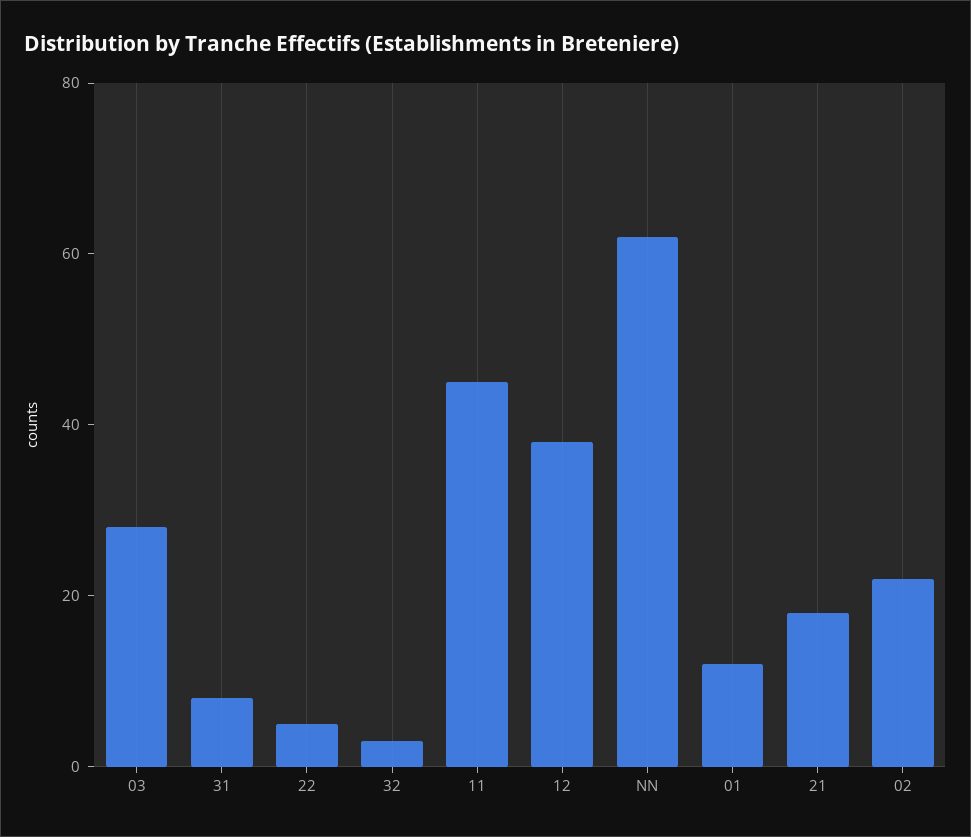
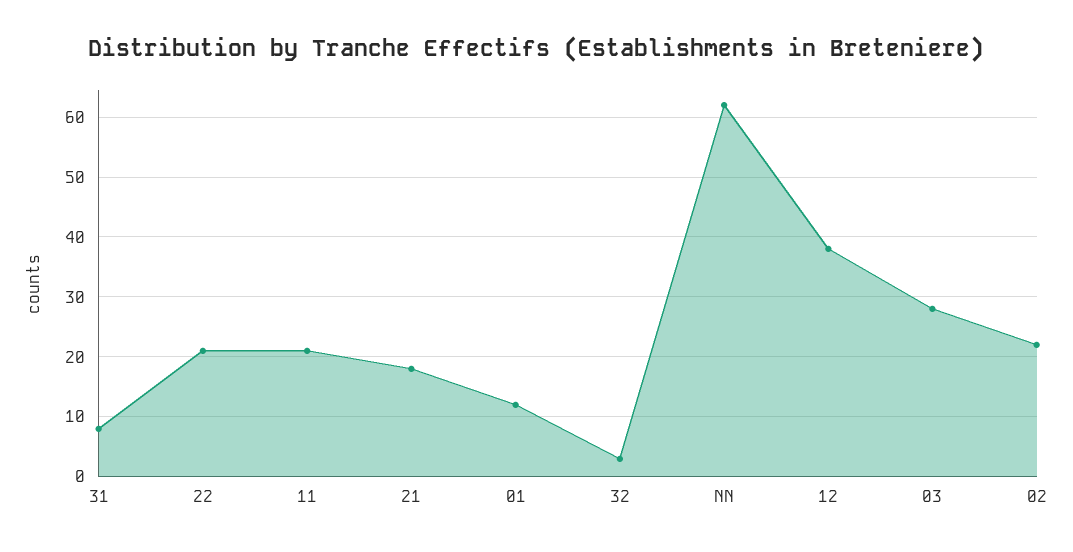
  {
    "03": 30,
    "31": 10,
-   "22": 5,
+   "22": 20,
    "32": 5,
-   "11": 45,
+   "11": 20,
    "12": 40,
    "NN": 60,
    "01": 10,
    "21": 20,
    "02": 20
  }

